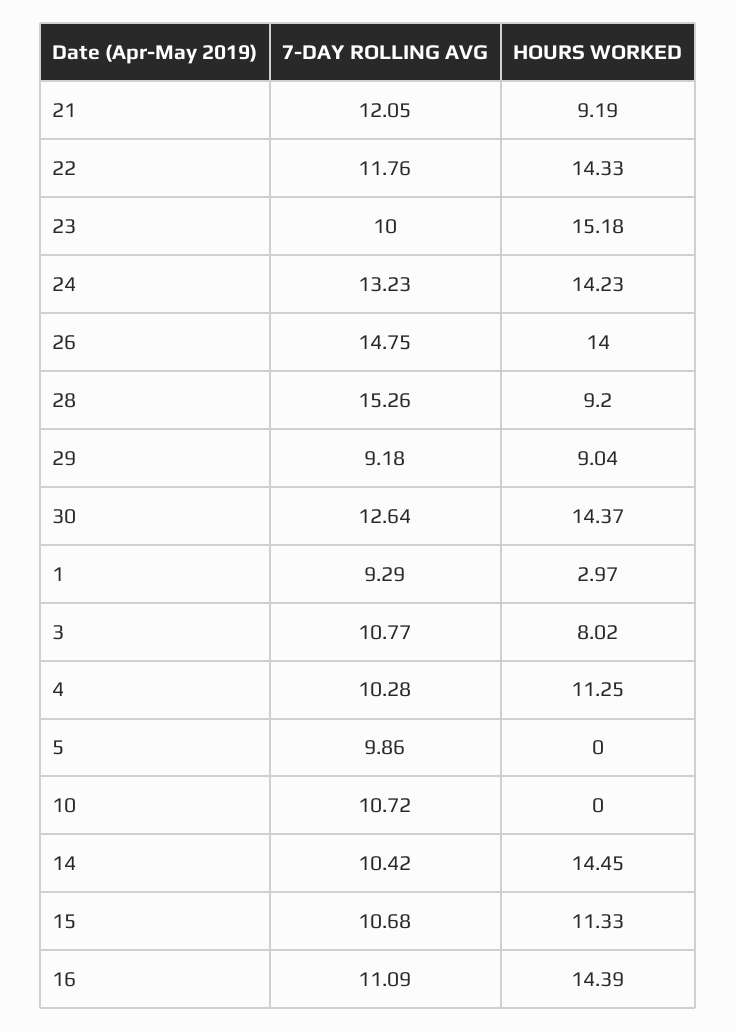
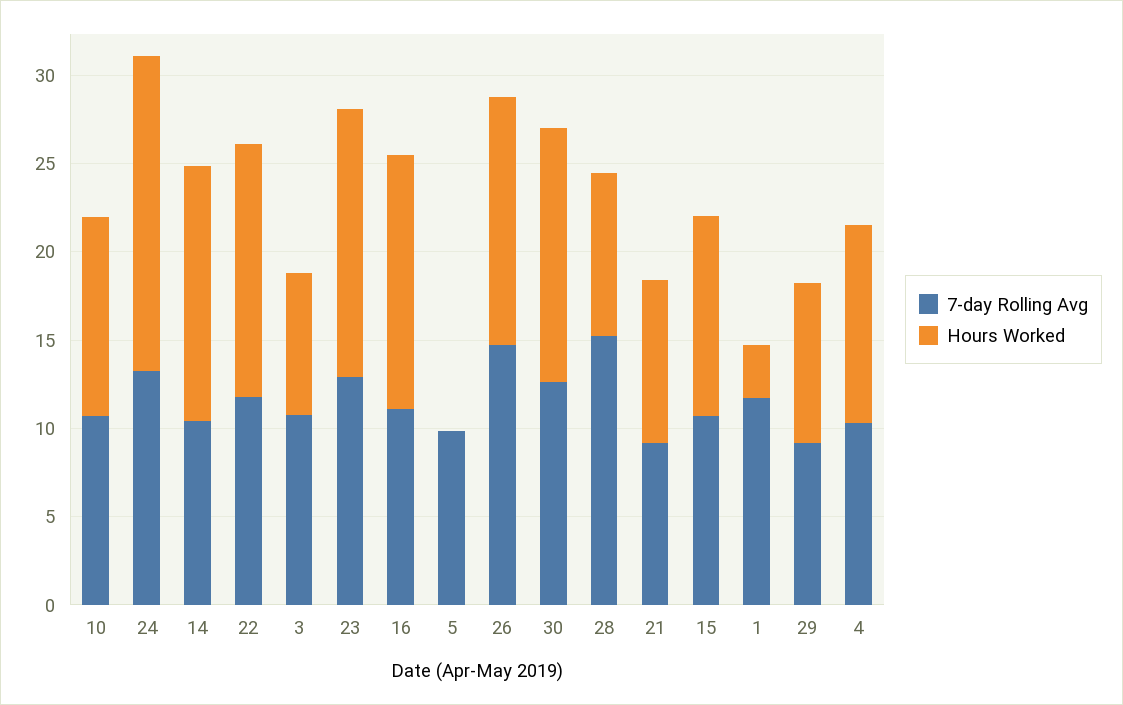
  {
    "7-DAY ROLLING AVG": {
-     "21": 12.05,
+     "21": 9,
      "22": 11.76,
-     "23": 10,
+     "23": 13,
      "24": 13.23,
      "26": 14.75,
      "28": 15.26,
      "29": 9.18,
      "30": 12.64,
-     "1": 9.29,
+     "1": 12,
      "3": 10.77,
      "4": 10.28,
      "5": 9.86,
      "10": 10.72,
      "14": 10.42,
      "15": 10.68,
      "16": 11.09
    },
    "HOURS WORKED": {
      "21": 9.19,
      "22": 14.33,
      "23": 15.18,
-     "24": 14.23,
+     "24": 18,
      "26": 14,
      "28": 9.2,
      "29": 9.04,
      "30": 14.37,
      "1": 2.97,
      "3": 8.02,
      "4": 11.25,
      "5": 0,
-     "10": 0,
+     "10": 11,
      "14": 14.45,
      "15": 11.33,
      "16": 14.39
    }
  }

